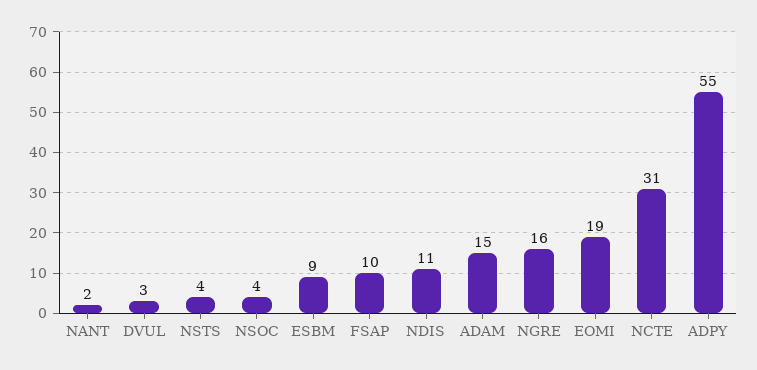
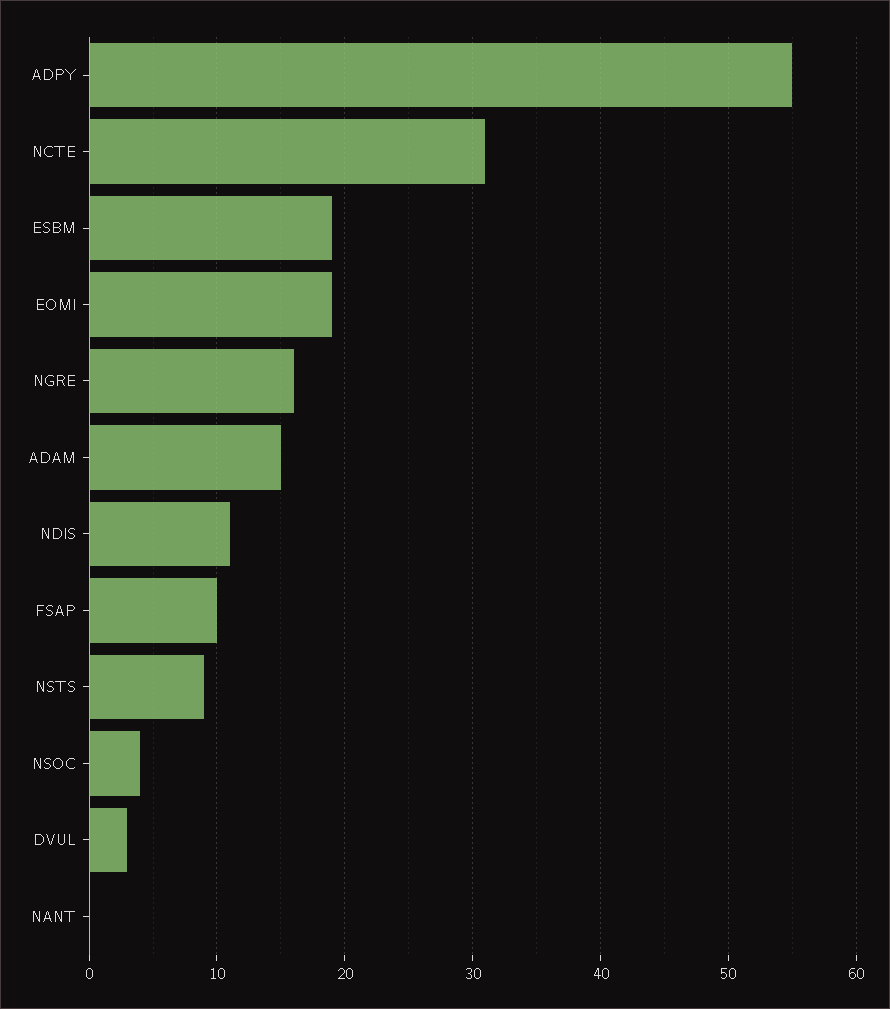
  {
-   "NANT": 2,
+   "NANT": 0,
    "DVUL": 3,
-   "NSTS": 4,
+   "NSTS": 9,
    "NSOC": 4,
-   "ESBM": 9,
+   "ESBM": 19,
    "FSAP": 10,
    "NDIS": 11,
    "ADAM": 15,
    "NGRE": 16,
    "EOMI": 19,
    "NCTE": 31,
    "ADPY": 55
  }

